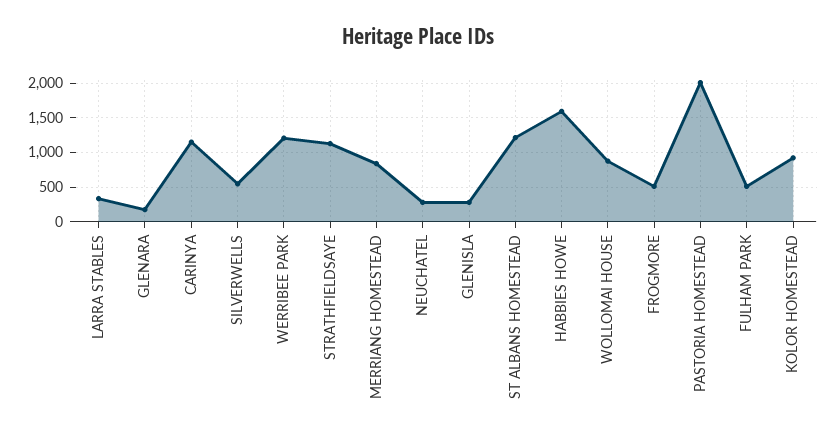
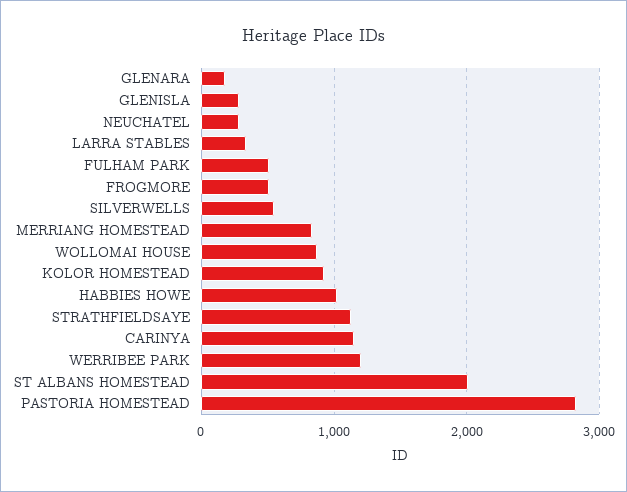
  {
    "LARRA STABLES": 300,
    "GLENARA": 200,
    "CARINYA": 1100,
    "SILVERWELLS": 500,
    "WERRIBEE PARK": 1200,
    "STRATHFIELDSAYE": 1100,
    "MERRIANG HOMESTEAD": 800,
    "NEUCHATEL": 300,
    "GLENISLA": 300,
-   "ST ALBANS HOMESTEAD": 1200,
+   "ST ALBANS HOMESTEAD": 2000,
-   "HABBIES HOWE": 1600,
+   "HABBIES HOWE": 1000,
    "WOLLOMAI HOUSE": 900,
    "FROGMORE": 500,
-   "PASTORIA HOMESTEAD": 2000,
+   "PASTORIA HOMESTEAD": 2800,
    "FULHAM PARK": 500,
    "KOLOR HOMESTEAD": 900
  }

